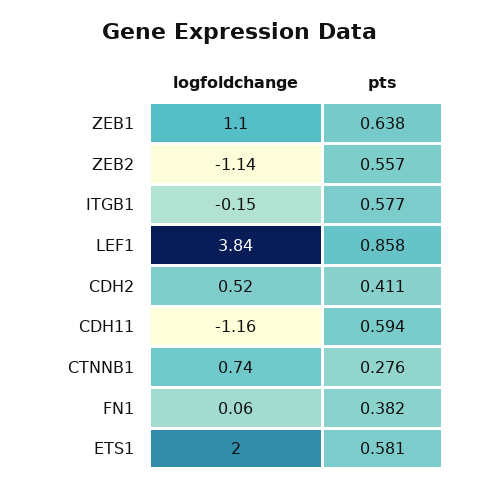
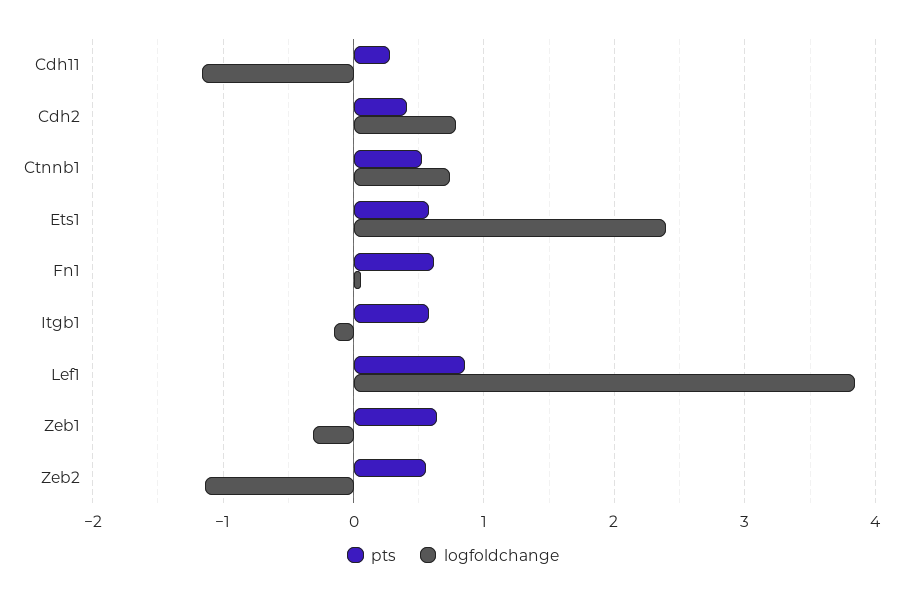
  {
    "logfoldchange": {
-     "ZEB1": 1.1,
+     "ZEB1": -0.3,
      "ZEB2": -1.14,
      "ITGB1": -0.15,
      "LEF1": 3.84,
-     "CDH2": 0.52,
+     "CDH2": 0.8,
      "CDH11": -1.16,
      "CTNNB1": 0.74,
      "FN1": 0.06,
-     "ETS1": 2
+     "ETS1": 2.4
    },
    "pts": {
      "ZEB1": 0.638,
      "ZEB2": 0.557,
      "ITGB1": 0.577,
      "LEF1": 0.858,
      "CDH2": 0.411,
-     "CDH11": 0.594,
+     "CDH11": 0.3,
-     "CTNNB1": 0.276,
+     "CTNNB1": 0.5,
-     "FN1": 0.382,
+     "FN1": 0.6,
      "ETS1": 0.581
    }
  }

